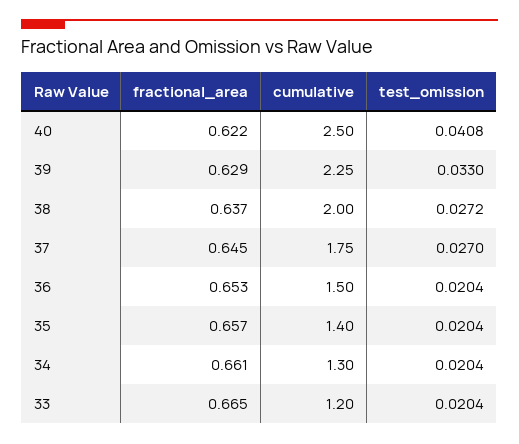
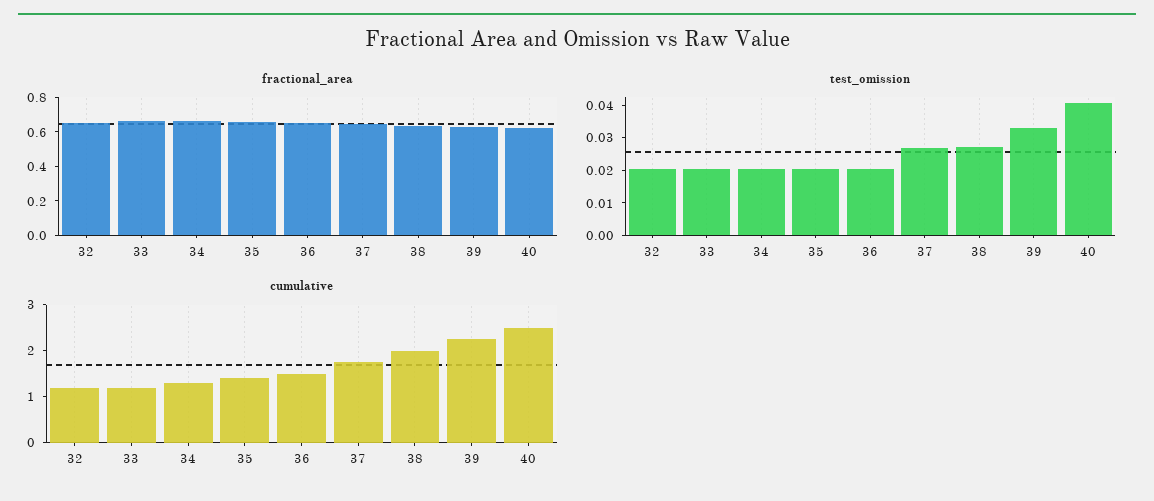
  {
    "fractional_area": {
      "40": 0.622,
      "39": 0.629,
      "38": 0.637,
      "37": 0.645,
      "36": 0.653,
      "35": 0.657,
      "34": 0.661,
-     "33": 0.665
+     "33": 0.665,
+     "32": 0.65
    },
    "cumulative": {
      "40": 2.5,
      "39": 2.25,
      "38": 2,
      "37": 1.75,
      "36": 1.5,
      "35": 1.4,
      "34": 1.3,
-     "33": 1.2
+     "33": 1.2,
+     "32": 1.2
    },
    "test_omission": {
      "40": 0.0408,
      "39": 0.033,
      "38": 0.0272,
      "37": 0.027,
      "36": 0.0204,
      "35": 0.0204,
      "34": 0.0204,
-     "33": 0.0204
+     "33": 0.0204,
+     "32": 0.02
    }
  }

